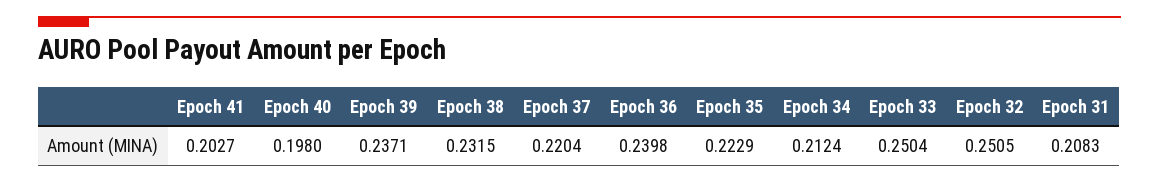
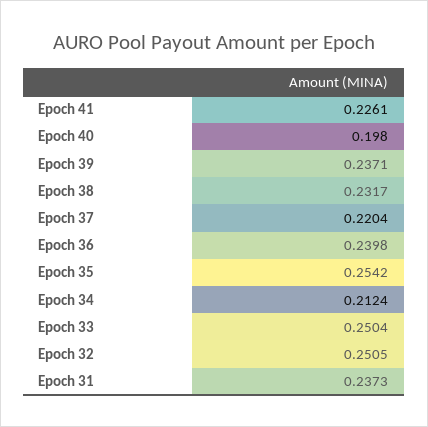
  {
-   "Epoch 41": 0.2027,
+   "Epoch 41": 0.2261,
    "Epoch 40": 0.198,
    "Epoch 39": 0.2371,
-   "Epoch 38": 0.2315,
+   "Epoch 38": 0.2317,
    "Epoch 37": 0.2204,
    "Epoch 36": 0.2398,
-   "Epoch 35": 0.2229,
+   "Epoch 35": 0.2542,
    "Epoch 34": 0.2124,
    "Epoch 33": 0.2504,
    "Epoch 32": 0.2505,
-   "Epoch 31": 0.2083
+   "Epoch 31": 0.2373
  }

